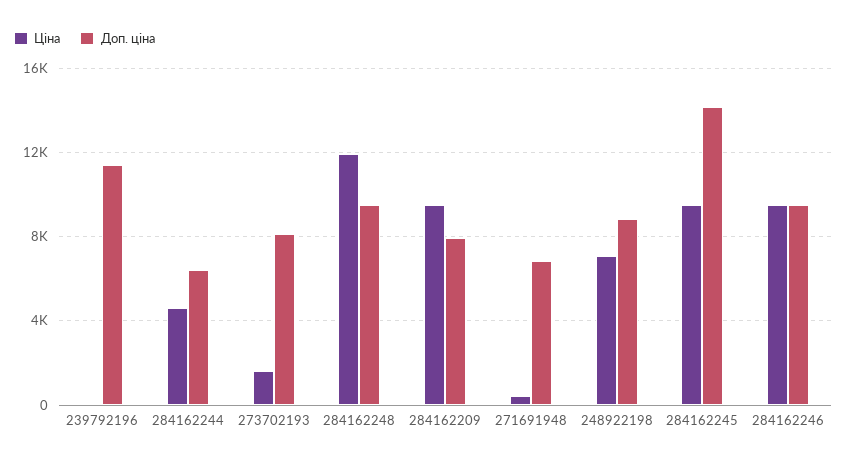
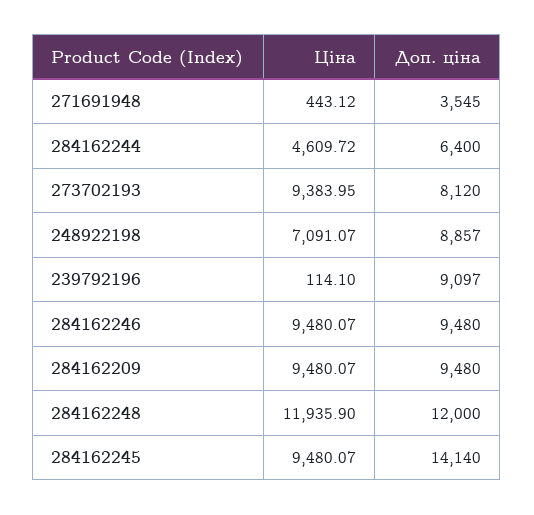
  {
    "Ціна": {
      "239792196": 114.1,
      "284162244": 4609.72,
-     "273702193": 1500,
+     "273702193": 9383.95,
      "284162248": 11935.9,
      "284162209": 9480.07,
      "271691948": 443.12,
      "248922198": 7091.07,
      "284162245": 9480.07,
      "284162246": 9480.07
    },
    "Доп. ціна": {
-     "239792196": 11500,
+     "239792196": 9097,
      "284162244": 6400,
      "273702193": 8120,
-     "284162248": 9500,
+     "284162248": 12000,
-     "284162209": 8000,
+     "284162209": 9480,
-     "271691948": 7000,
+     "271691948": 3545,
      "248922198": 8857,
      "284162245": 14140,
      "284162246": 9480
    }
  }

